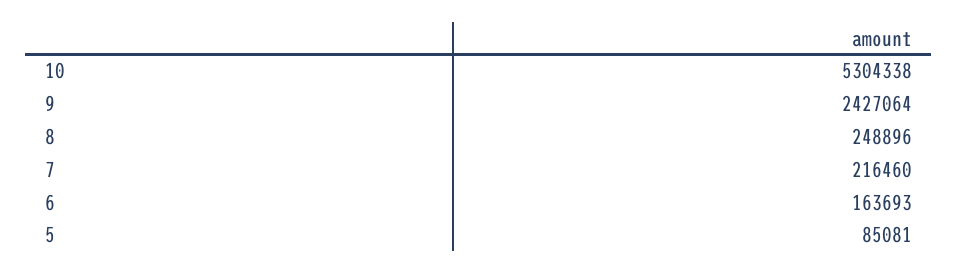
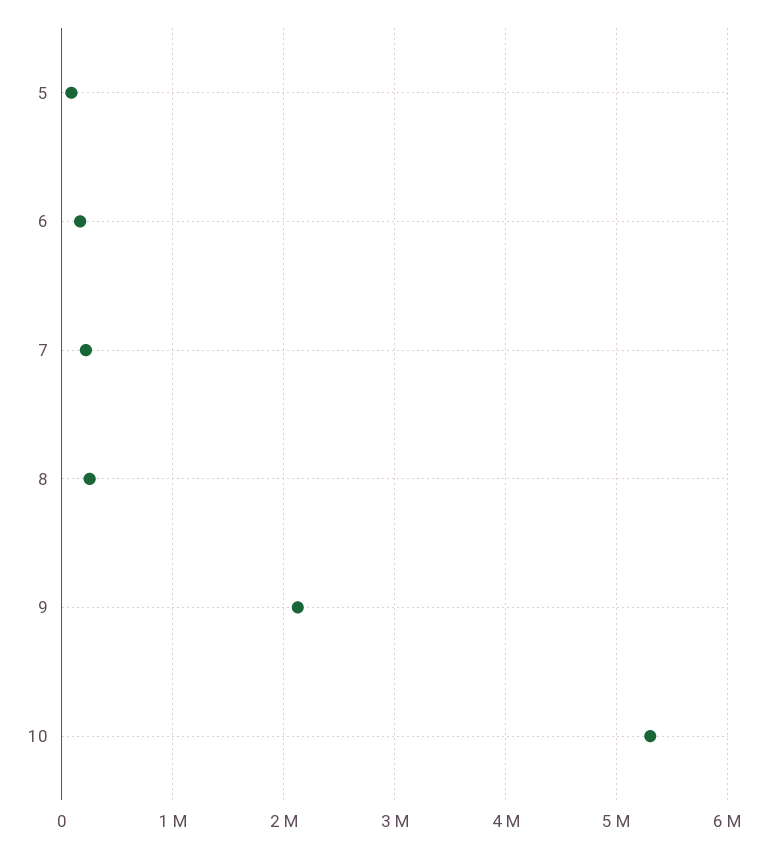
  {
    "10": 5304338,
-   "9": 2427064,
+   "9": 2100000,
    "8": 248896,
    "7": 216460,
    "6": 163693,
    "5": 85081
  }

